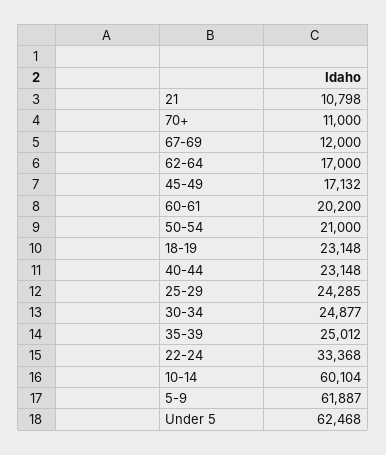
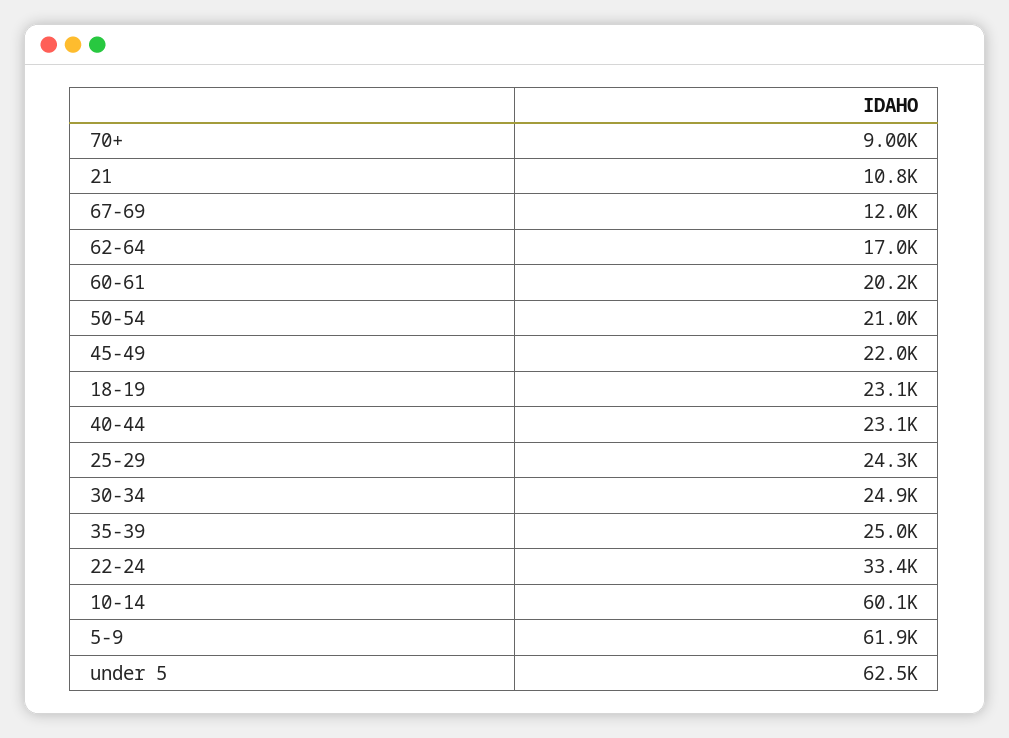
  {
    "21": 10798,
-   "70+": 11000,
+   "70+": 9000,
    "67-69": 12000,
    "62-64": 17000,
-   "45-49": 17132,
+   "45-49": 22000,
    "60-61": 20200,
    "50-54": 21000,
    "18-19": 23148,
    "40-44": 23148,
    "25-29": 24285,
    "30-34": 24877,
    "35-39": 25012,
    "22-24": 33368,
    "10-14": 60104,
    "5-9": 61887,
    "Under 5": 62468
  }

